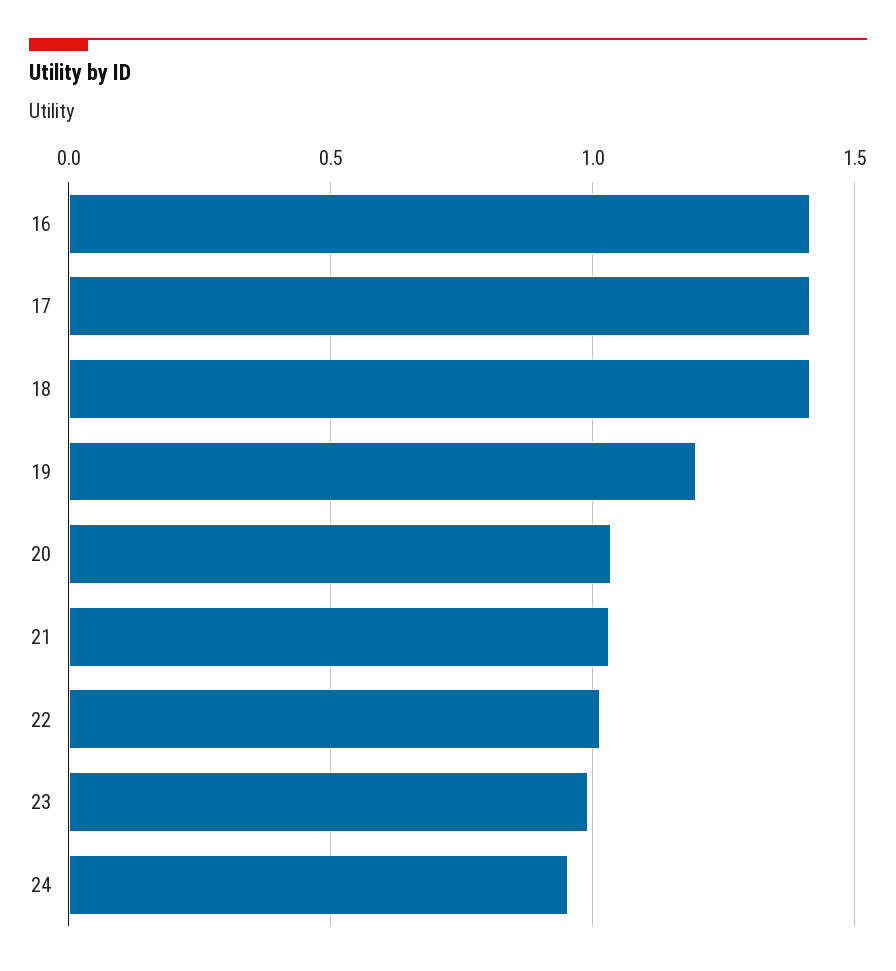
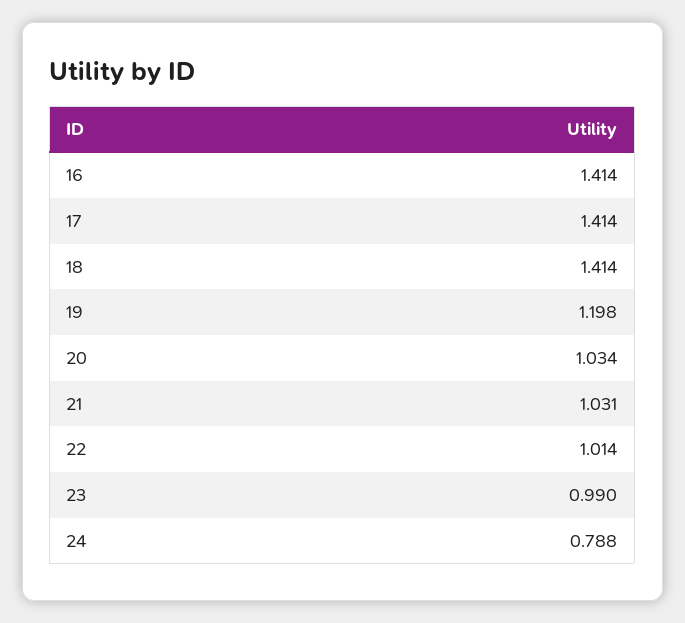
  {
    "16": 1.414,
    "17": 1.414,
    "18": 1.414,
    "19": 1.198,
    "20": 1.034,
    "21": 1.031,
    "22": 1.014,
    "23": 0.99,
-   "24": 0.95
+   "24": 0.788
  }

